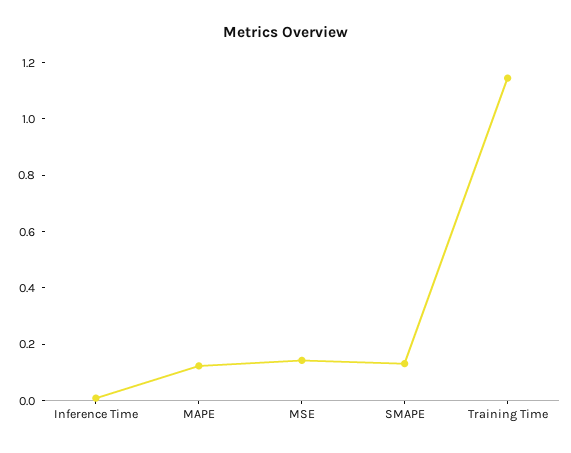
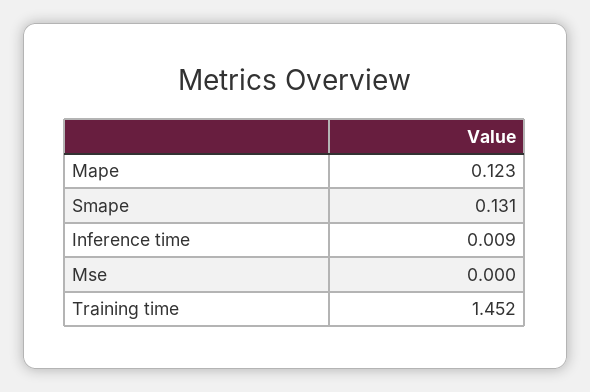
  {
    "Inference Time": 0.009,
    "MAPE": 0.123,
-   "MSE": 0.15,
+   "MSE": 0,
    "SMAPE": 0.131,
-   "Training Time": 1.15
+   "Training Time": 1.452
  }

